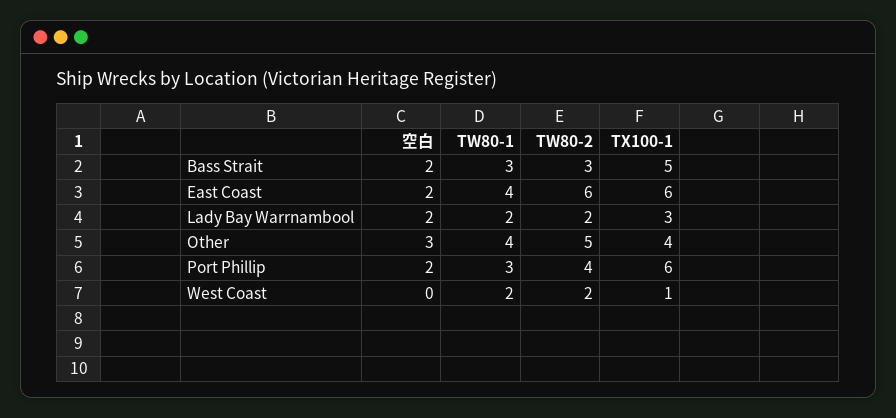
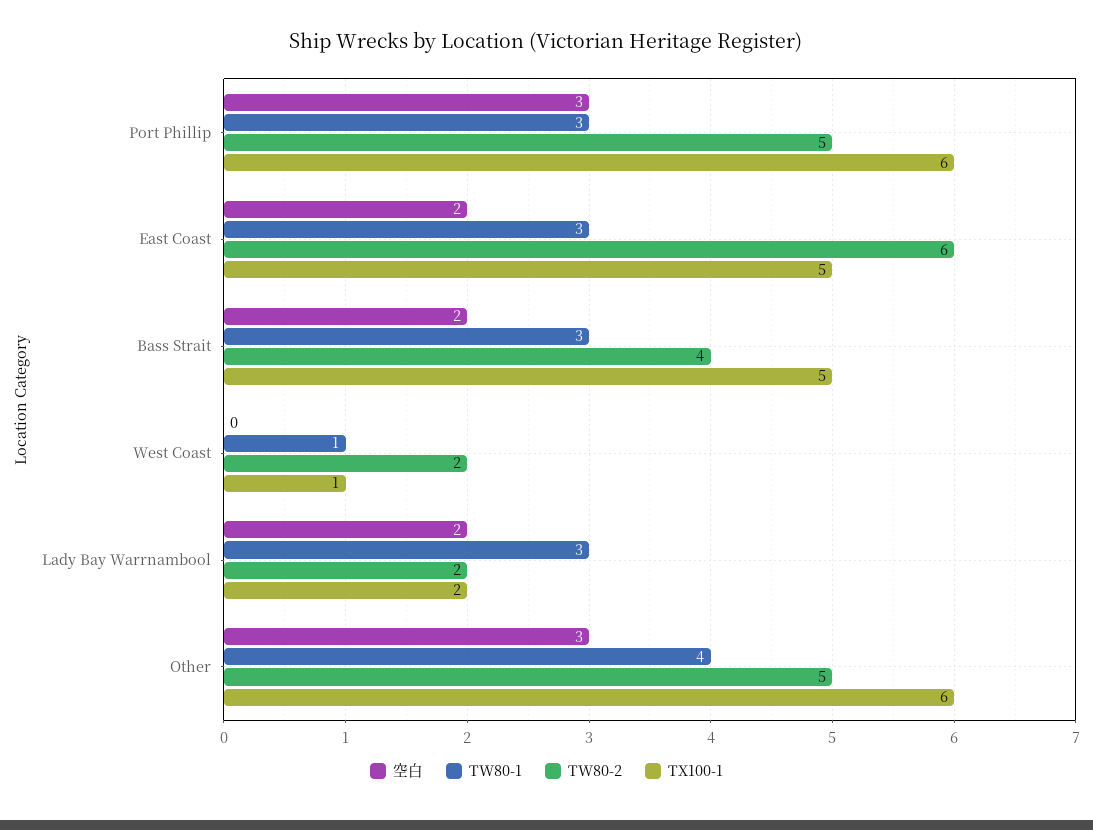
  {
    "空白": {
      "Bass Strait": 2,
      "East Coast": 2,
      "Lady Bay Warrnambool": 2,
      "Other": 3,
-     "Port Phillip": 2,
+     "Port Phillip": 3,
      "West Coast": 0
    },
    "TW80-1": {
      "Bass Strait": 3,
-     "East Coast": 4,
+     "East Coast": 3,
-     "Lady Bay Warrnambool": 2,
+     "Lady Bay Warrnambool": 3,
      "Other": 4,
      "Port Phillip": 3,
-     "West Coast": 2
+     "West Coast": 1
    },
    "TW80-2": {
-     "Bass Strait": 3,
+     "Bass Strait": 4,
      "East Coast": 6,
      "Lady Bay Warrnambool": 2,
      "Other": 5,
-     "Port Phillip": 4,
+     "Port Phillip": 5,
      "West Coast": 2
    },
    "TX100-1": {
      "Bass Strait": 5,
-     "East Coast": 6,
+     "East Coast": 5,
-     "Lady Bay Warrnambool": 3,
+     "Lady Bay Warrnambool": 2,
-     "Other": 4,
+     "Other": 6,
      "Port Phillip": 6,
      "West Coast": 1
    }
  }

